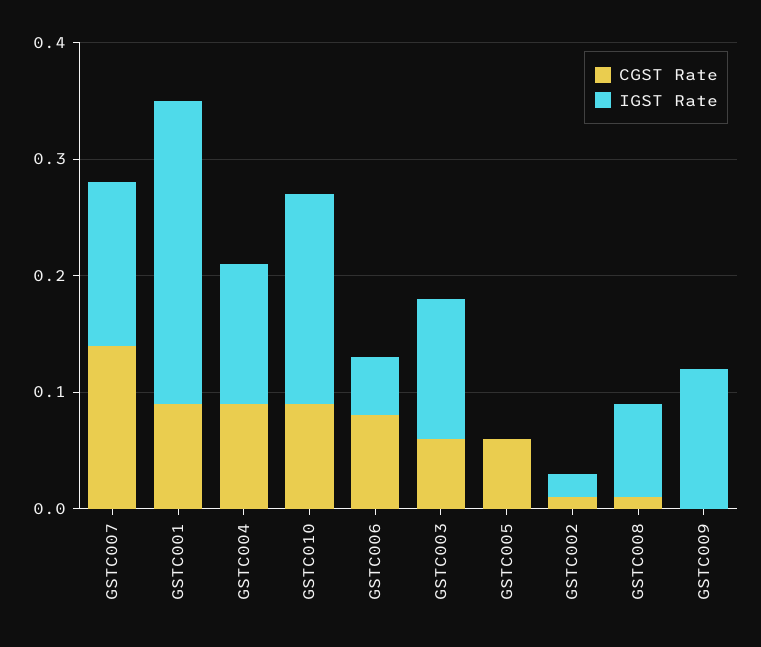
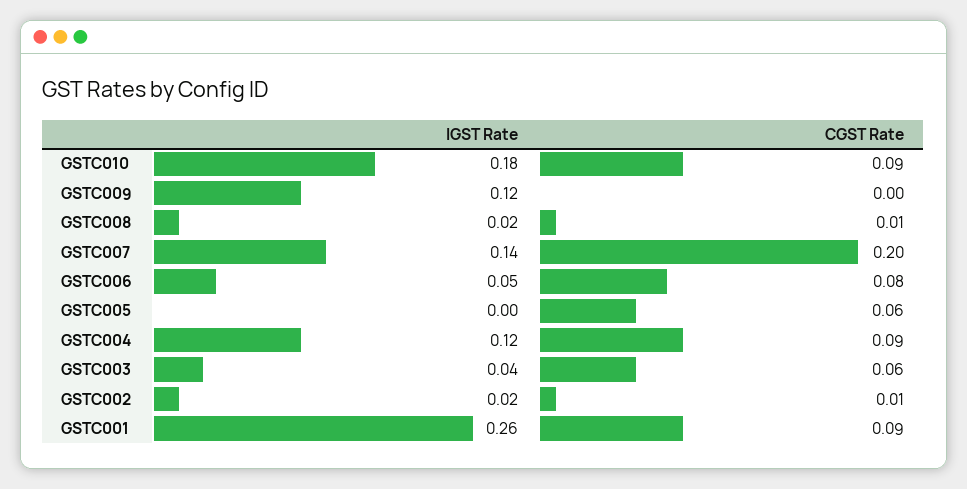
  {
    "CGST Rate": {
-     "GSTC007": 0.14,
+     "GSTC007": 0.2,
      "GSTC001": 0.09,
      "GSTC004": 0.09,
      "GSTC010": 0.09,
      "GSTC006": 0.08,
      "GSTC003": 0.06,
      "GSTC005": 0.06,
      "GSTC002": 0.01,
      "GSTC008": 0.01,
      "GSTC009": 0
    },
    "IGST Rate": {
      "GSTC007": 0.14,
      "GSTC001": 0.26,
      "GSTC004": 0.12,
      "GSTC010": 0.18,
      "GSTC006": 0.05,
-     "GSTC003": 0.12,
+     "GSTC003": 0.04,
      "GSTC005": 0,
      "GSTC002": 0.02,
-     "GSTC008": 0.08,
+     "GSTC008": 0.02,
      "GSTC009": 0.12
    }
  }

